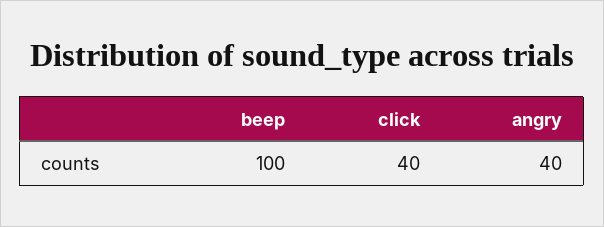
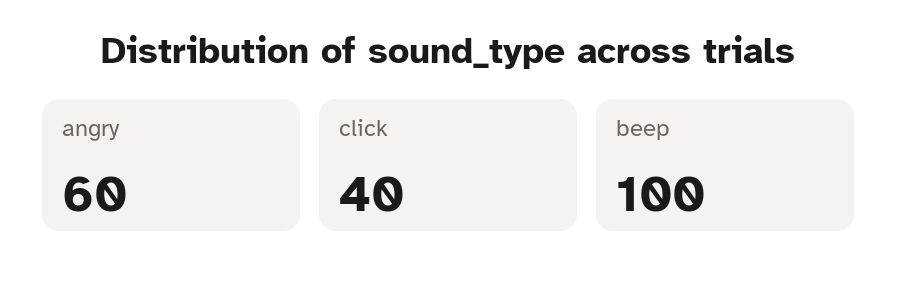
  {
    "beep": 100,
    "click": 40,
-   "angry": 40
+   "angry": 60
  }

